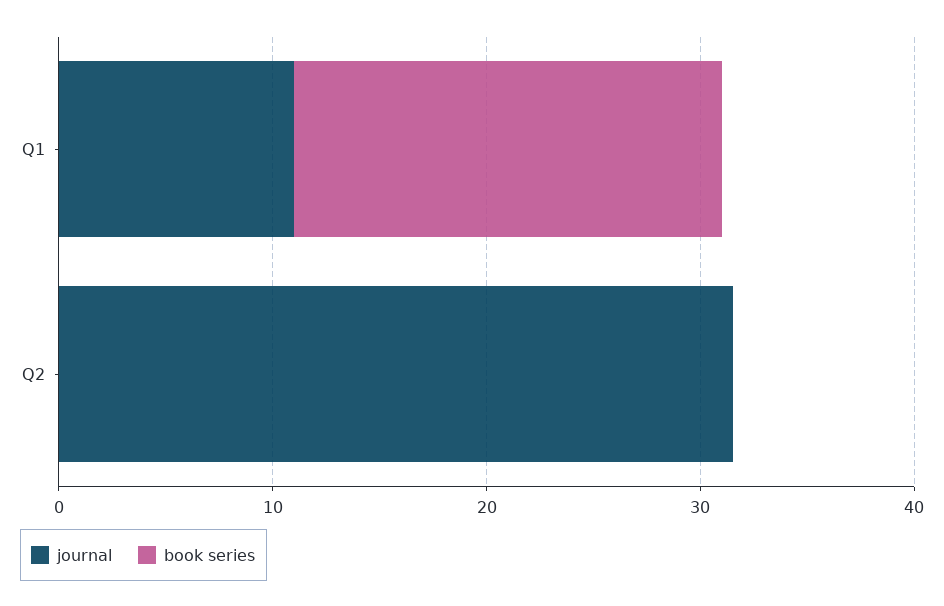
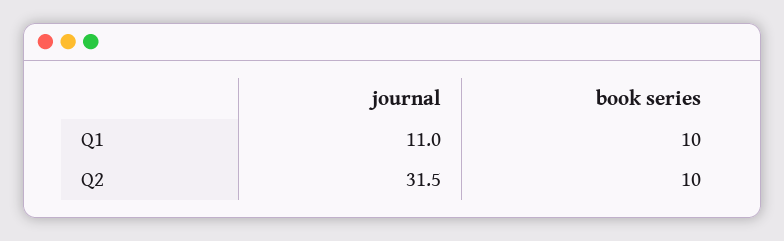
  {
    "journal": {
      "Q1": 11,
      "Q2": 31.5
    },
    "book series": {
-     "Q1": 20,
+     "Q1": 10,
-     "Q2": 0
+     "Q2": 10
    }
  }

